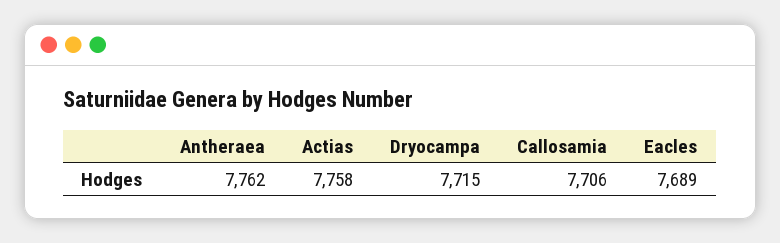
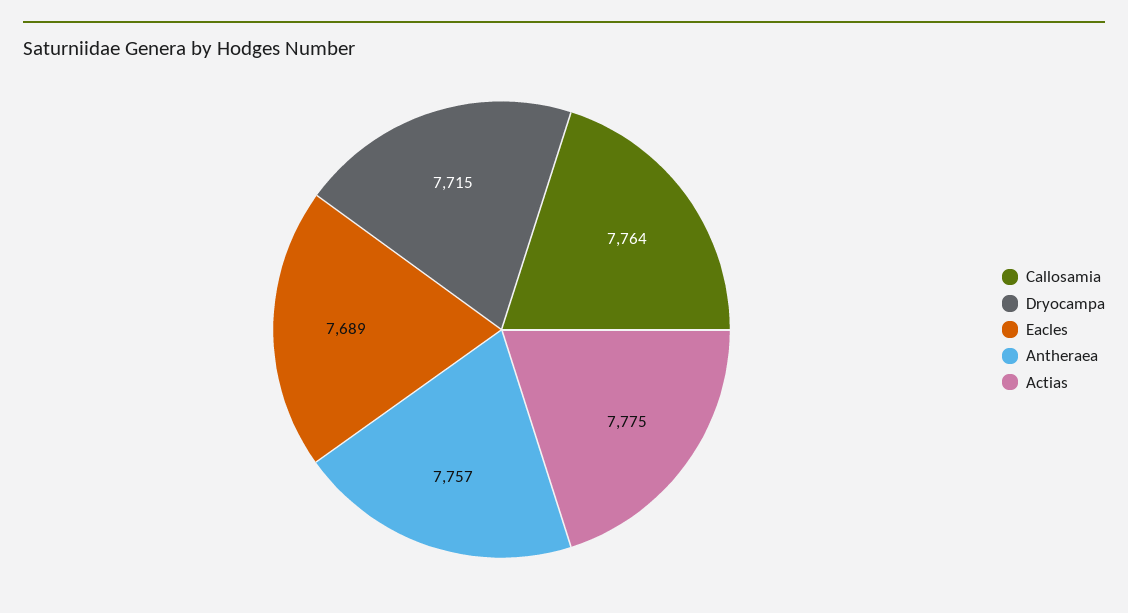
  {
-   "Antheraea": 7762,
+   "Antheraea": 7757,
-   "Actias": 7758,
+   "Actias": 7775,
    "Dryocampa": 7715,
-   "Callosamia": 7706,
+   "Callosamia": 7764,
    "Eacles": 7689
  }

